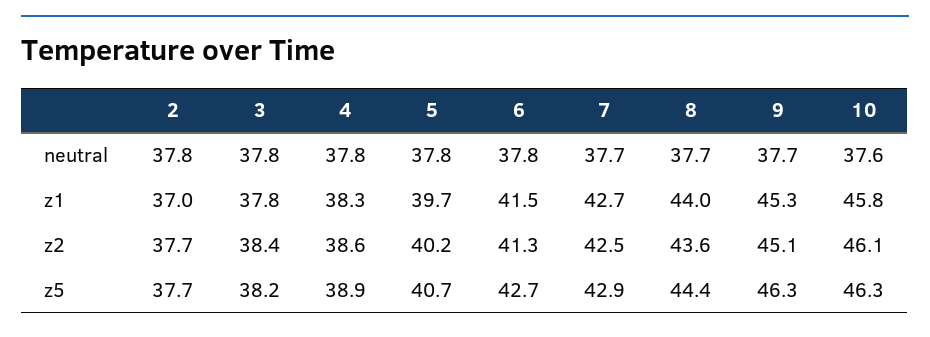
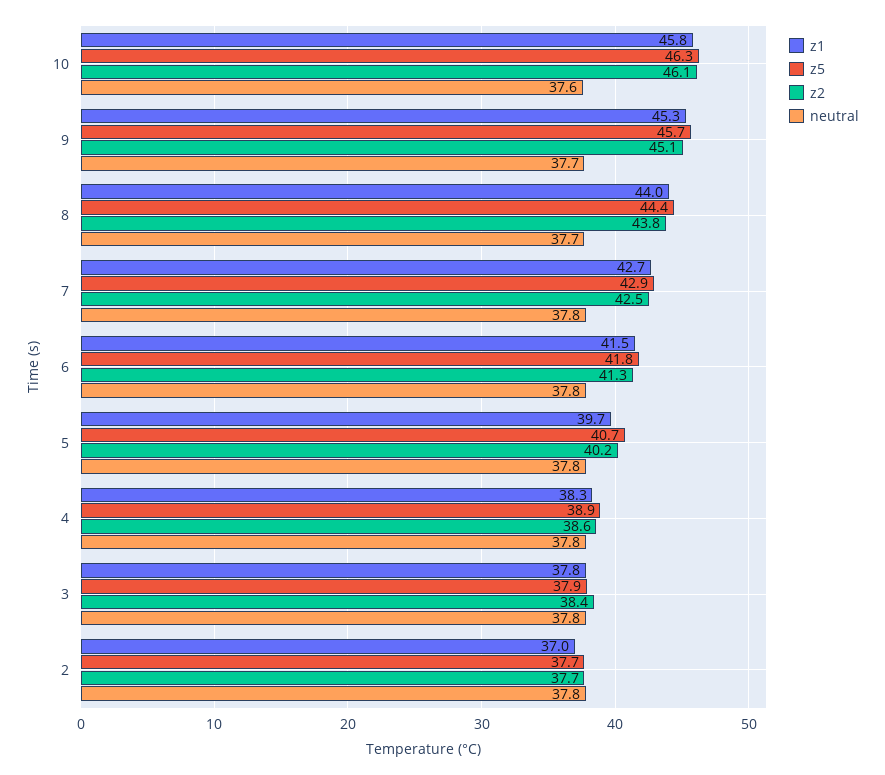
  {
    "neutral": {
      "2": 37.8,
      "3": 37.8,
      "4": 37.8,
      "5": 37.8,
      "6": 37.8,
-     "7": 37.7,
+     "7": 37.8,
      "8": 37.7,
      "9": 37.7,
      "10": 37.6
    },
    "z1": {
      "2": 37,
      "3": 37.8,
      "4": 38.3,
      "5": 39.7,
      "6": 41.5,
      "7": 42.7,
      "8": 44,
      "9": 45.3,
      "10": 45.8
    },
    "z2": {
      "2": 37.7,
      "3": 38.4,
      "4": 38.6,
      "5": 40.2,
      "6": 41.3,
      "7": 42.5,
-     "8": 43.6,
+     "8": 43.8,
      "9": 45.1,
      "10": 46.1
    },
    "z5": {
      "2": 37.7,
-     "3": 38.2,
+     "3": 37.9,
      "4": 38.9,
      "5": 40.7,
-     "6": 42.7,
+     "6": 41.8,
      "7": 42.9,
      "8": 44.4,
-     "9": 46.3,
+     "9": 45.7,
      "10": 46.3
    }
  }

